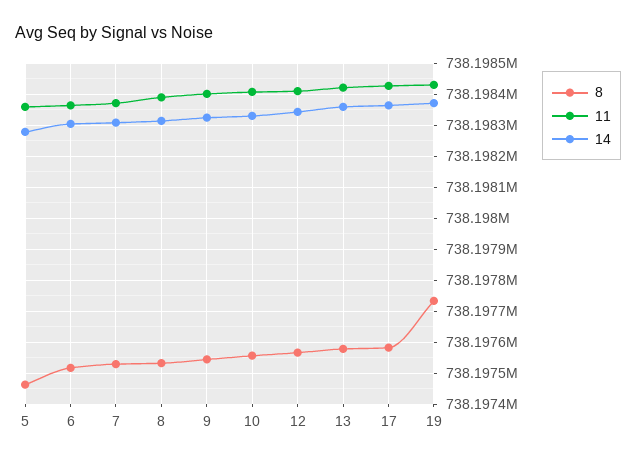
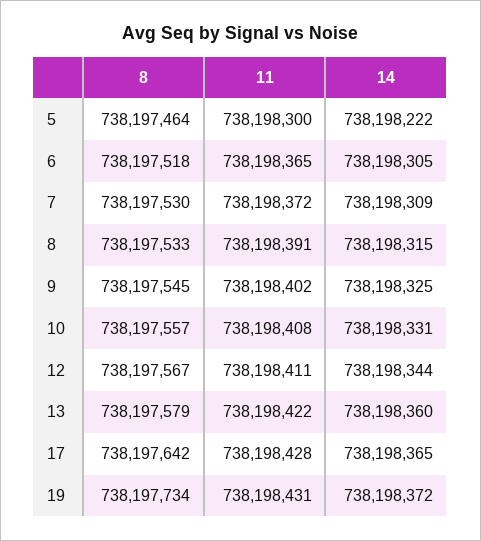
  {
    "8": {
      "5": 738197464,
      "6": 738197518,
      "7": 738197530,
      "8": 738197533,
      "9": 738197545,
      "10": 738197557,
      "12": 738197567,
      "13": 738197579,
-     "17": 738197580,
+     "17": 738197642,
      "19": 738197734
    },
    "11": {
-     "5": 738198360,
+     "5": 738198300,
      "6": 738198365,
      "7": 738198372,
      "8": 738198391,
      "9": 738198402,
      "10": 738198408,
      "12": 738198411,
      "13": 738198422,
      "17": 738198428,
      "19": 738198431
    },
    "14": {
-     "5": 738198280,
+     "5": 738198222,
      "6": 738198305,
      "7": 738198309,
      "8": 738198315,
      "9": 738198325,
      "10": 738198331,
      "12": 738198344,
      "13": 738198360,
      "17": 738198365,
      "19": 738198372
    }
  }

